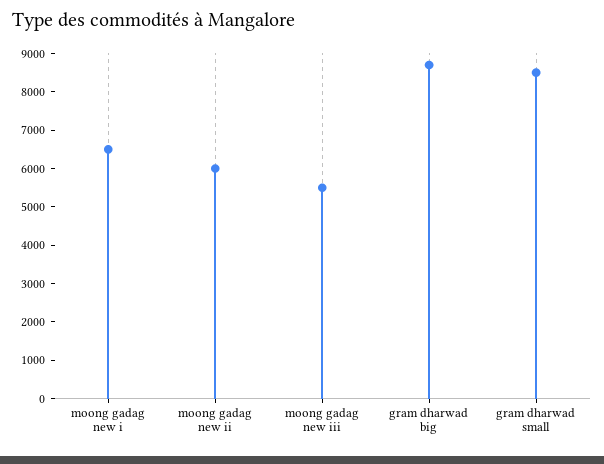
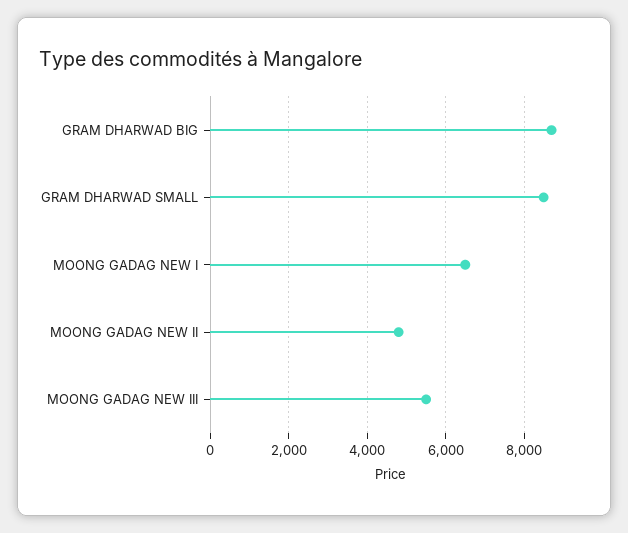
  {
    "moong gadag new i": 6600,
-   "moong gadag new ii": 6000,
+   "moong gadag new ii": 4800,
    "moong gadag new iii": 5600,
    "gram dharwad big": 8800,
    "gram dharwad small": 8600
  }

